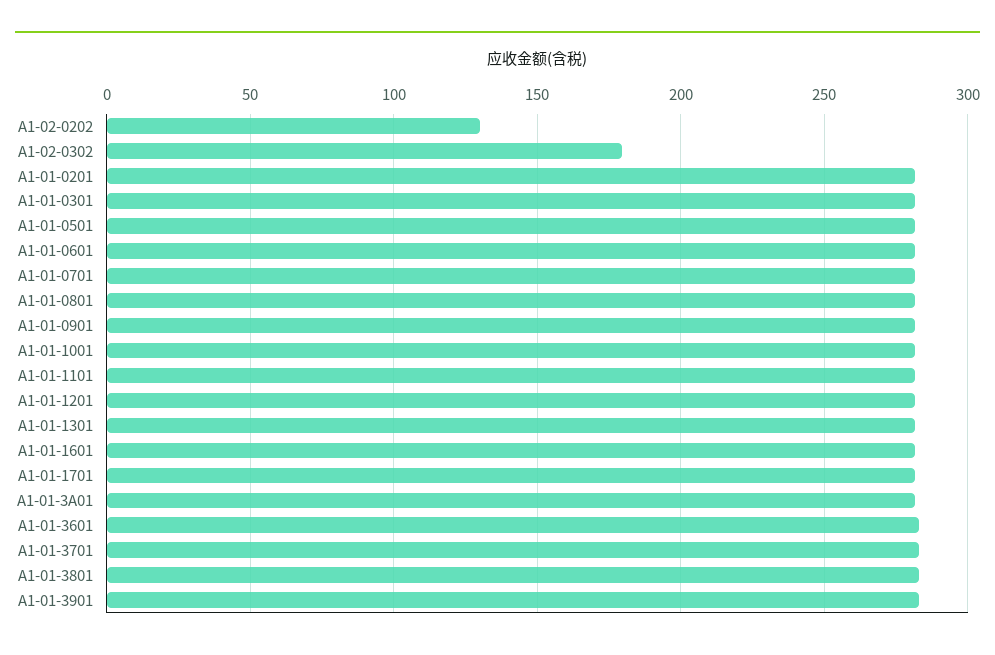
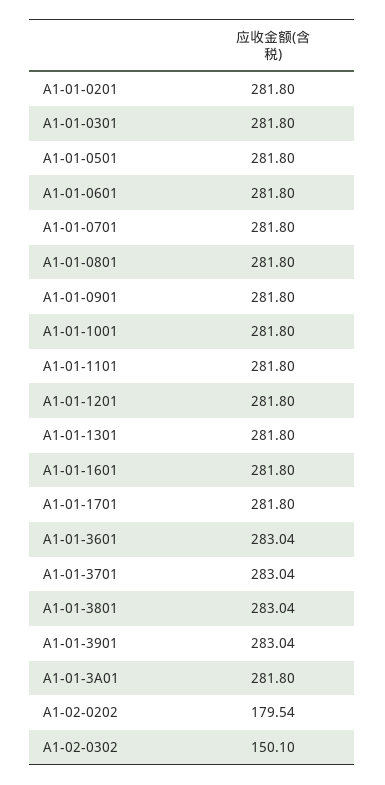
  {
-   "A1-02-0202": 130,
+   "A1-02-0202": 179.54,
-   "A1-02-0302": 180,
+   "A1-02-0302": 150.1,
    "A1-01-0201": 281.8,
    "A1-01-0301": 281.8,
    "A1-01-0501": 281.8,
    "A1-01-0601": 281.8,
    "A1-01-0701": 281.8,
    "A1-01-0801": 281.8,
    "A1-01-0901": 281.8,
    "A1-01-1001": 281.8,
    "A1-01-1101": 281.8,
    "A1-01-1201": 281.8,
    "A1-01-1301": 281.8,
    "A1-01-1601": 281.8,
    "A1-01-1701": 281.8,
    "A1-01-3A01": 281.8,
    "A1-01-3601": 283.04,
    "A1-01-3701": 283.04,
    "A1-01-3801": 283.04,
    "A1-01-3901": 283.04
  }

